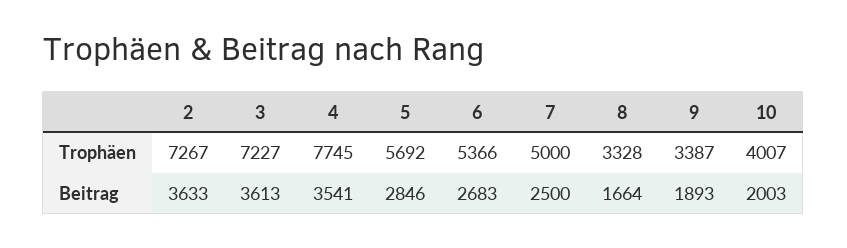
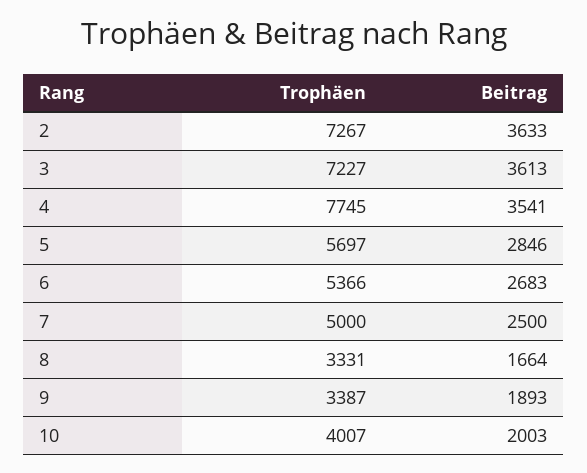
  {
    "2": {
      "Trophäen": 7267,
      "Beitrag": 3633
    },
    "3": {
      "Trophäen": 7227,
      "Beitrag": 3613
    },
    "4": {
      "Trophäen": 7745,
      "Beitrag": 3541
    },
    "5": {
-     "Trophäen": 5692,
+     "Trophäen": 5697,
      "Beitrag": 2846
    },
    "6": {
      "Trophäen": 5366,
      "Beitrag": 2683
    },
    "7": {
      "Trophäen": 5000,
      "Beitrag": 2500
    },
    "8": {
-     "Trophäen": 3328,
+     "Trophäen": 3331,
      "Beitrag": 1664
    },
    "9": {
      "Trophäen": 3387,
      "Beitrag": 1893
    },
    "10": {
      "Trophäen": 4007,
      "Beitrag": 2003
    }
  }

